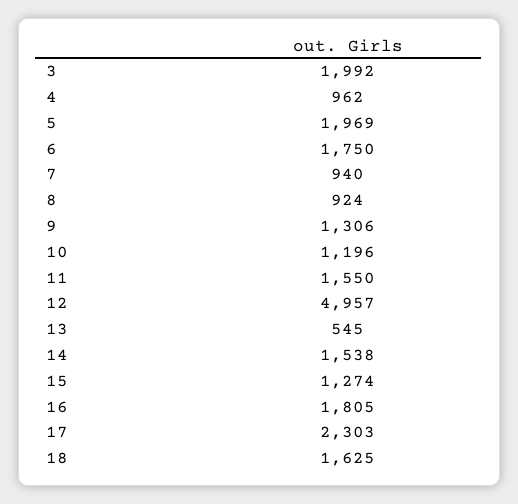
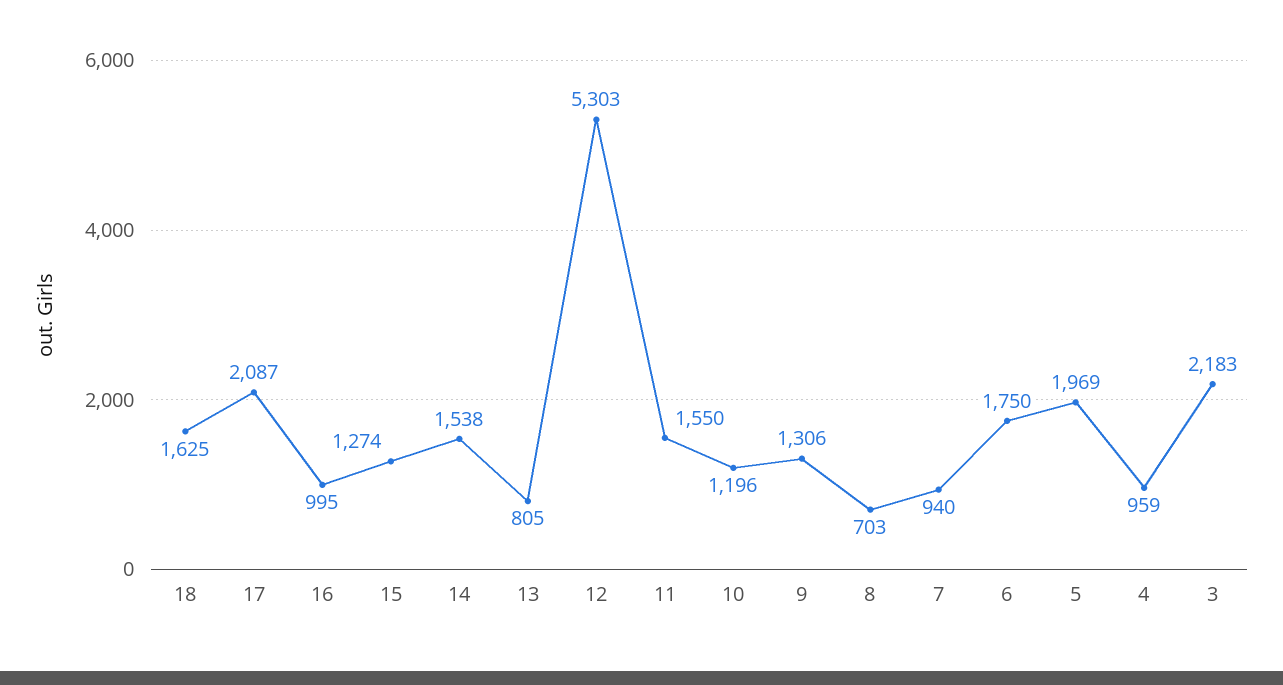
  {
-   "3": 1992,
+   "3": 2183,
-   "4": 962,
+   "4": 959,
    "5": 1969,
    "6": 1750,
    "7": 940,
-   "8": 924,
+   "8": 703,
    "9": 1306,
    "10": 1196,
    "11": 1550,
-   "12": 4957,
+   "12": 5303,
-   "13": 545,
+   "13": 805,
    "14": 1538,
    "15": 1274,
-   "16": 1805,
+   "16": 995,
-   "17": 2303,
+   "17": 2087,
    "18": 1625
  }

